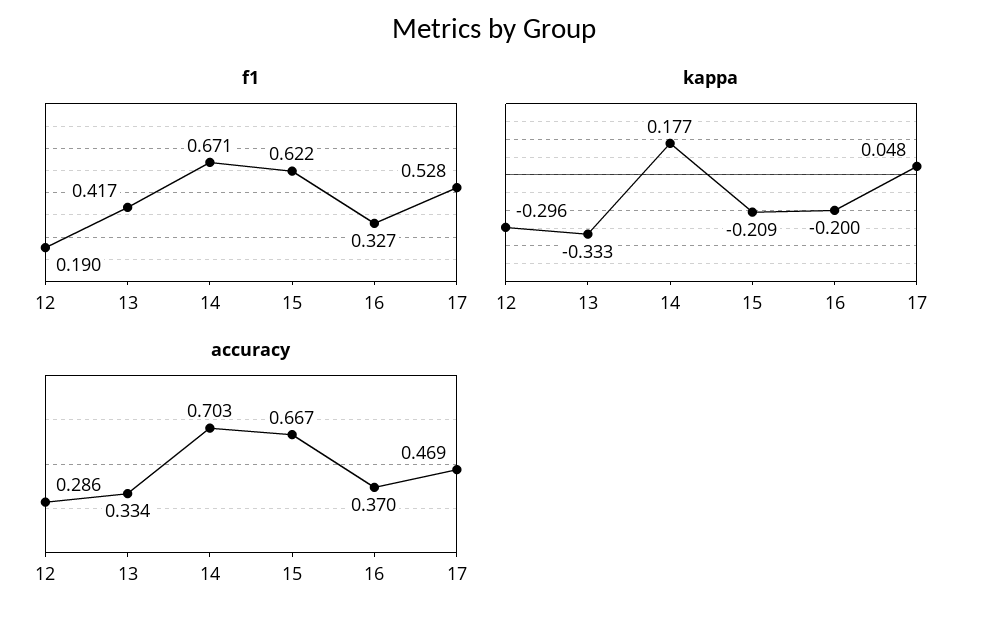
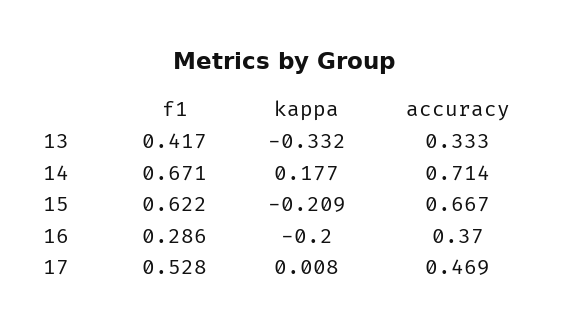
  {
    "f1": {
-     "12": 0.19,
      "13": 0.417,
      "14": 0.671,
      "15": 0.622,
-     "16": 0.327,
+     "16": 0.286,
      "17": 0.528
    },
    "kappa": {
-     "12": -0.296,
-     "13": -0.333,
+     "13": -0.332,
      "14": 0.177,
      "15": -0.209,
      "16": -0.2,
-     "17": 0.048
+     "17": 0.008
    },
    "accuracy": {
-     "12": 0.286,
-     "13": 0.334,
+     "13": 0.333,
-     "14": 0.703,
+     "14": 0.714,
      "15": 0.667,
      "16": 0.37,
      "17": 0.469
    }
  }

